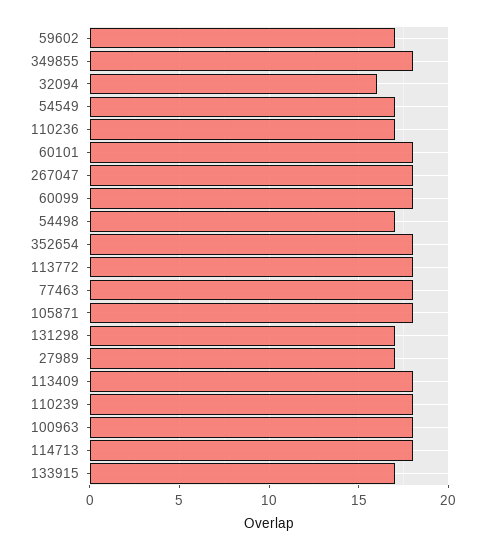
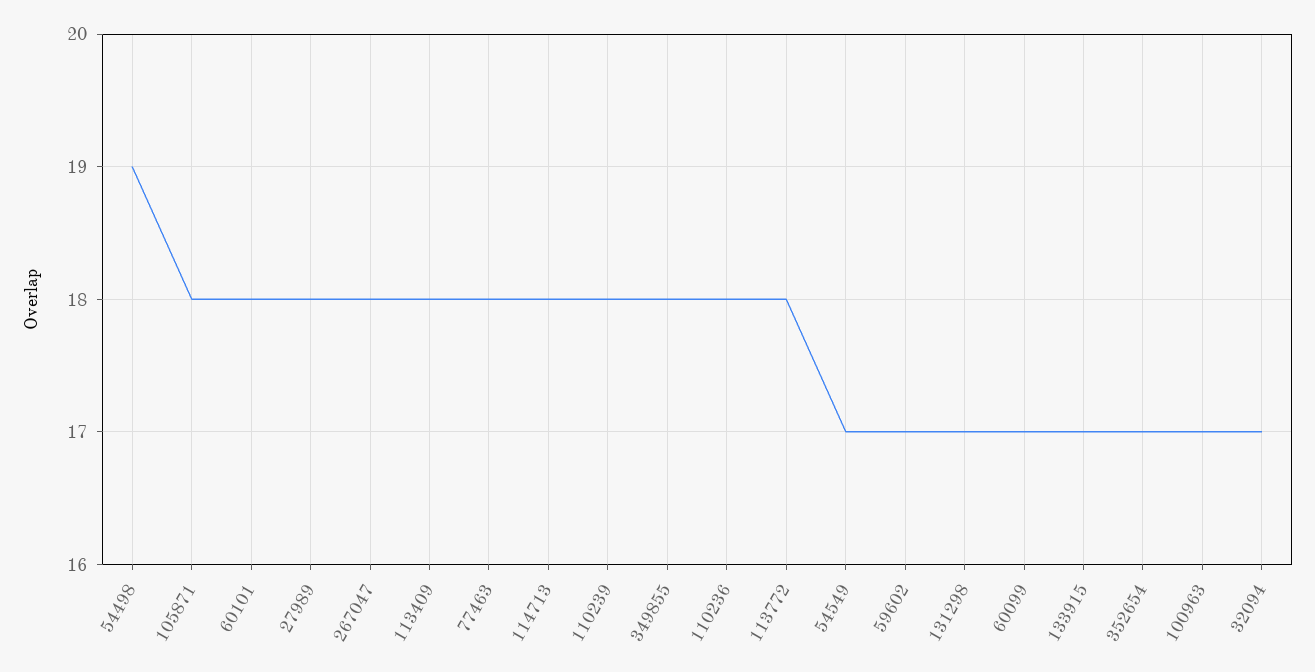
  {
    "59602": 17,
    "349855": 18,
-   "32094": 16,
+   "32094": 17,
    "54549": 17,
-   "110236": 17,
+   "110236": 18,
    "60101": 18,
    "267047": 18,
-   "60099": 18,
+   "60099": 17,
-   "54498": 17,
+   "54498": 19,
-   "352654": 18,
+   "352654": 17,
    "113772": 18,
    "77463": 18,
    "105871": 18,
    "131298": 17,
-   "27989": 17,
+   "27989": 18,
    "113409": 18,
    "110239": 18,
-   "100963": 18,
+   "100963": 17,
    "114713": 18,
    "133915": 17
  }

